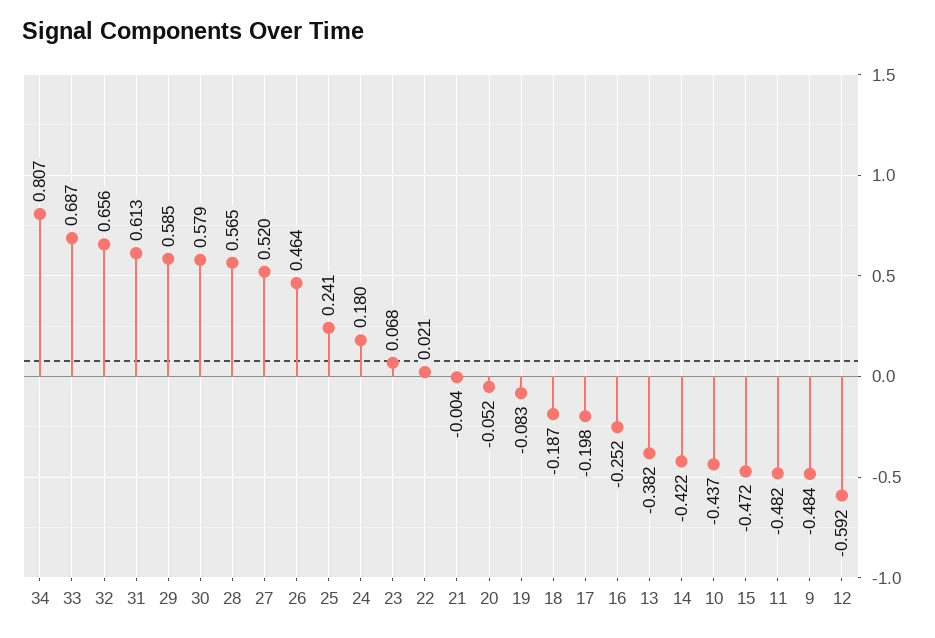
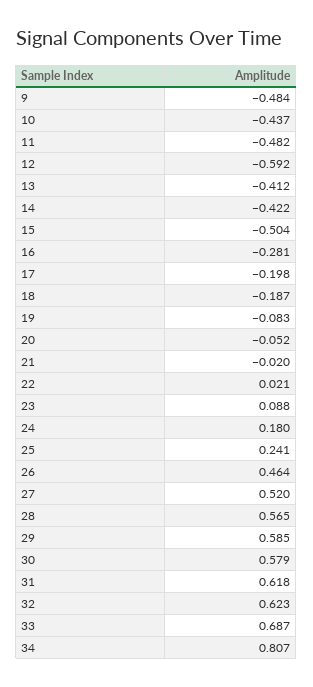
  {
    "34": 0.807,
    "33": 0.687,
-   "32": 0.656,
+   "32": 0.623,
-   "31": 0.613,
+   "31": 0.618,
    "29": 0.585,
    "30": 0.579,
    "28": 0.565,
    "27": 0.52,
    "26": 0.464,
    "25": 0.241,
    "24": 0.18,
-   "23": 0.068,
+   "23": 0.088,
    "22": 0.021,
-   "21": -0.004,
+   "21": -0.02,
    "20": -0.052,
    "19": -0.083,
    "18": -0.187,
    "17": -0.198,
-   "16": -0.252,
+   "16": -0.281,
-   "13": -0.382,
+   "13": -0.412,
    "14": -0.422,
    "10": -0.437,
-   "15": -0.472,
+   "15": -0.504,
    "11": -0.482,
    "9": -0.484,
    "12": -0.592
  }

